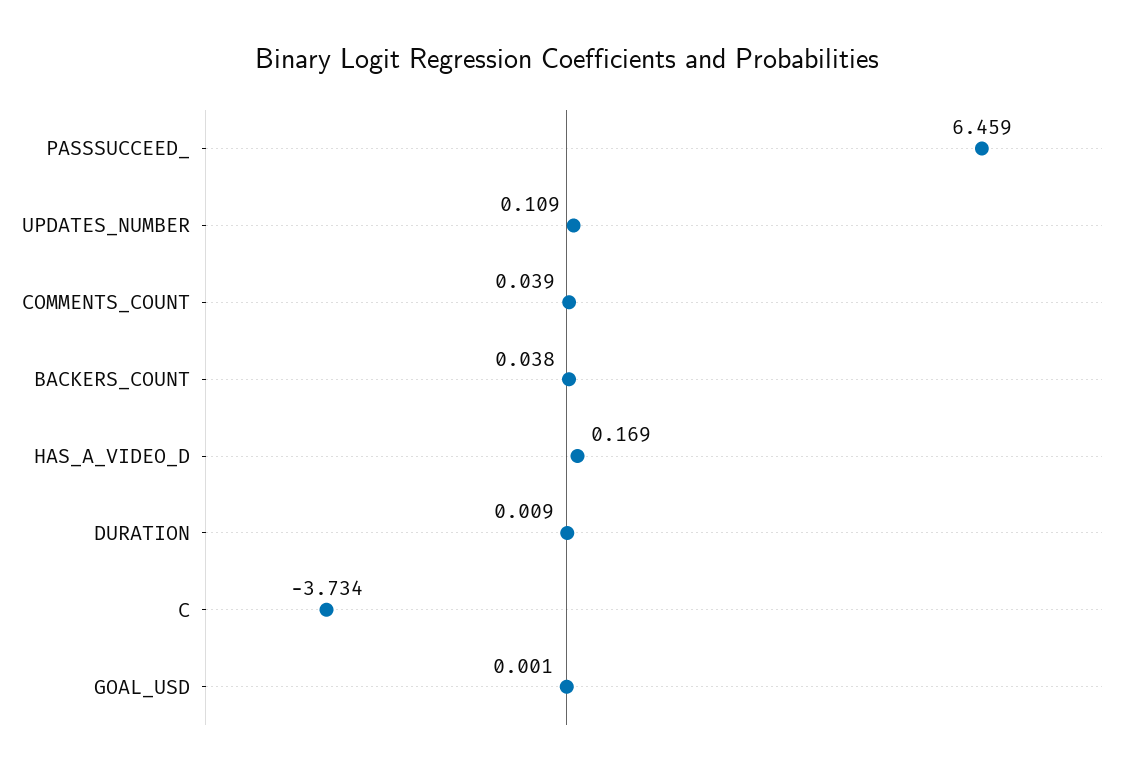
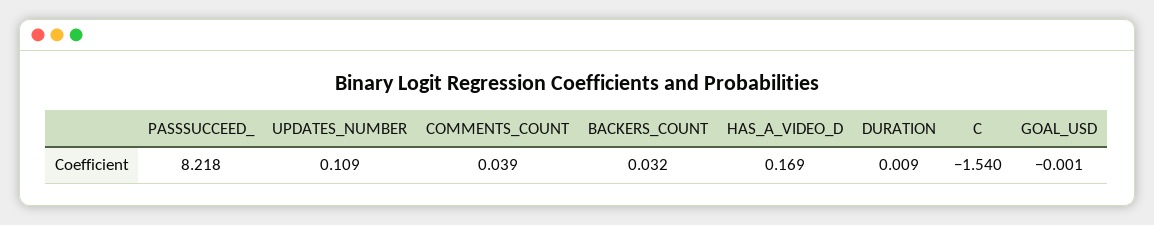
  {
-   "PASSSUCCEED_": 6.459,
+   "PASSSUCCEED_": 8.218,
    "UPDATES_NUMBER": 0.109,
    "COMMENTS_COUNT": 0.039,
-   "BACKERS_COUNT": 0.038,
+   "BACKERS_COUNT": 0.032,
    "HAS_A_VIDEO_D": 0.169,
    "DURATION": 0.009,
-   "C": -3.734,
+   "C": -1.54,
-   "GOAL_USD": 0.001
+   "GOAL_USD": -0.001
  }

